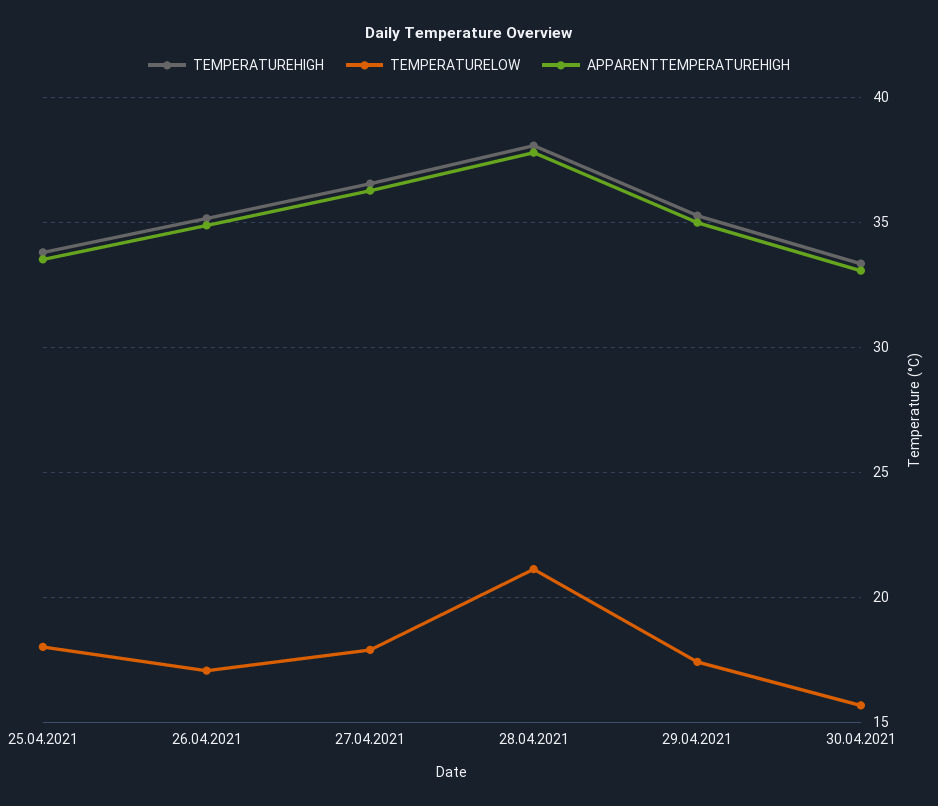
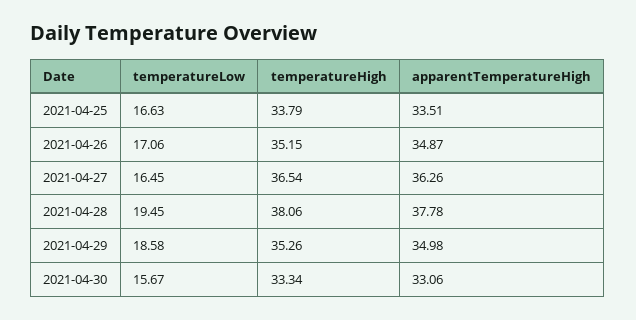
  {
    "TEMPERATUREHIGH": {
      "25.04.2021": 33.79,
      "26.04.2021": 35.15,
      "27.04.2021": 36.54,
      "28.04.2021": 38.06,
      "29.04.2021": 35.26,
      "30.04.2021": 33.34
    },
    "TEMPERATURELOW": {
-     "25.04.2021": 18,
+     "25.04.2021": 16.63,
      "26.04.2021": 17.06,
-     "27.04.2021": 18,
+     "27.04.2021": 16.45,
-     "28.04.2021": 21,
+     "28.04.2021": 19.45,
-     "29.04.2021": 17.5,
+     "29.04.2021": 18.58,
      "30.04.2021": 15.67
    },
    "APPARENTTEMPERATUREHIGH": {
      "25.04.2021": 33.51,
      "26.04.2021": 34.87,
      "27.04.2021": 36.26,
      "28.04.2021": 37.78,
      "29.04.2021": 34.98,
      "30.04.2021": 33.06
    }
  }

